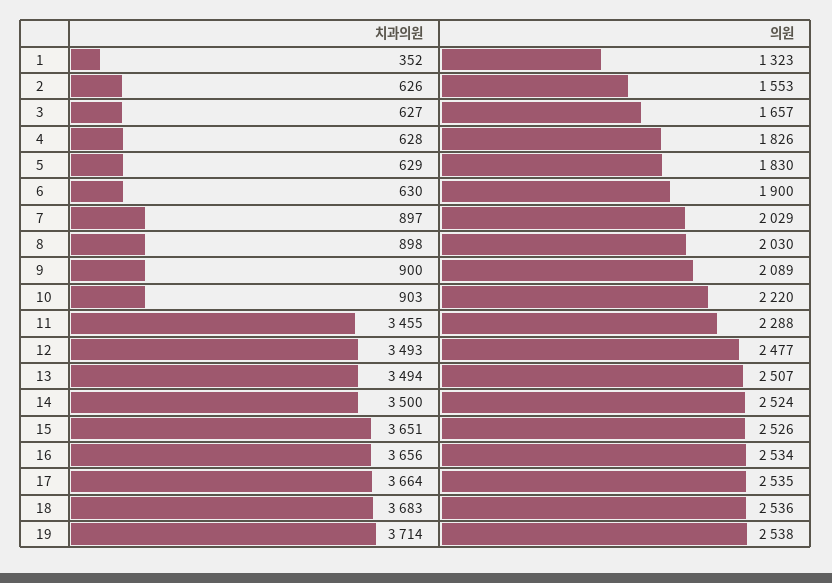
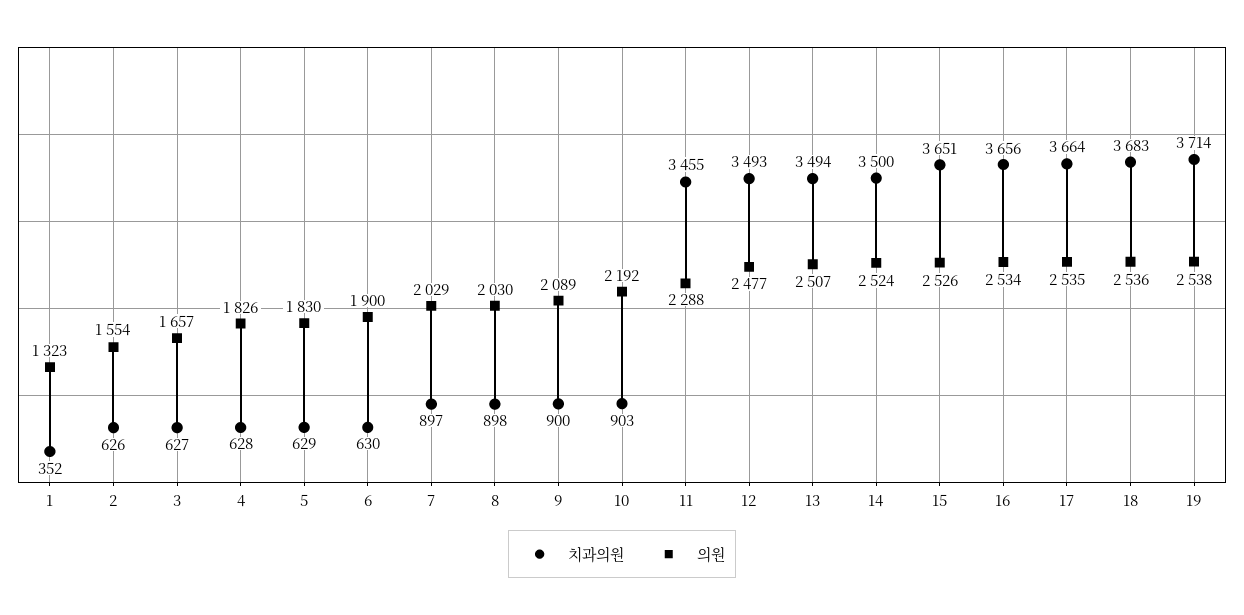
  {
    "치과의원": {
      "1": 352,
      "2": 626,
      "3": 627,
      "4": 628,
      "5": 629,
      "6": 630,
      "7": 897,
      "8": 898,
      "9": 900,
      "10": 903,
      "11": 3455,
      "12": 3493,
      "13": 3494,
      "14": 3500,
      "15": 3651,
      "16": 3656,
      "17": 3664,
      "18": 3683,
      "19": 3714
    },
    "의원": {
      "1": 1323,
-     "2": 1553,
+     "2": 1554,
      "3": 1657,
      "4": 1826,
      "5": 1830,
      "6": 1900,
      "7": 2029,
      "8": 2030,
      "9": 2089,
-     "10": 2220,
+     "10": 2192,
      "11": 2288,
      "12": 2477,
      "13": 2507,
      "14": 2524,
      "15": 2526,
      "16": 2534,
      "17": 2535,
      "18": 2536,
      "19": 2538
    }
  }

